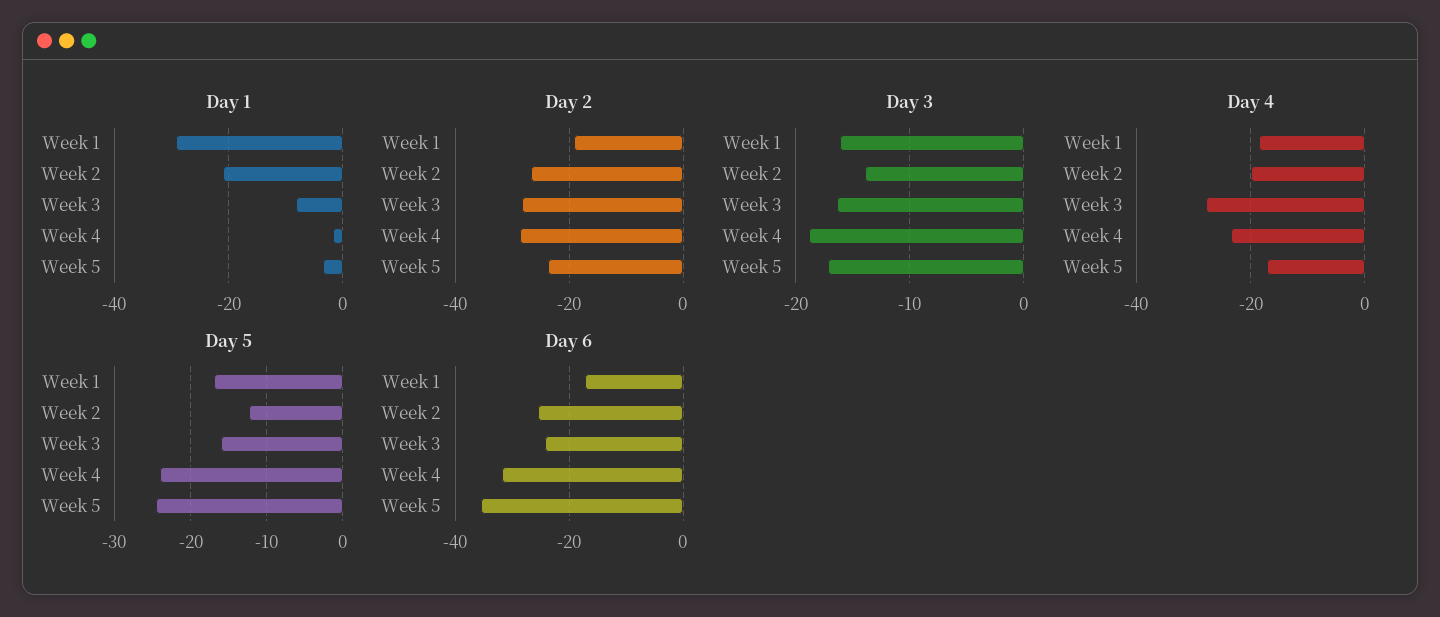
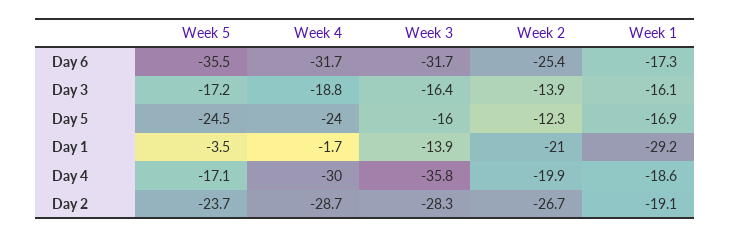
  {
    "Day 1": {
      "Week 1": -29.2,
      "Week 2": -21,
-     "Week 3": -8,
+     "Week 3": -13.9,
      "Week 4": -1.7,
      "Week 5": -3.5
    },
    "Day 2": {
      "Week 1": -19.1,
      "Week 2": -26.7,
      "Week 3": -28.3,
      "Week 4": -28.7,
      "Week 5": -23.7
    },
    "Day 3": {
      "Week 1": -16.1,
      "Week 2": -13.9,
      "Week 3": -16.4,
      "Week 4": -18.8,
      "Week 5": -17.2
    },
    "Day 4": {
      "Week 1": -18.6,
      "Week 2": -19.9,
-     "Week 3": -28,
+     "Week 3": -35.8,
-     "Week 4": -24,
+     "Week 4": -30,
      "Week 5": -17.1
    },
    "Day 5": {
      "Week 1": -16.9,
      "Week 2": -12.3,
      "Week 3": -16,
      "Week 4": -24,
      "Week 5": -24.5
    },
    "Day 6": {
      "Week 1": -17.3,
      "Week 2": -25.4,
-     "Week 3": -24,
+     "Week 3": -31.7,
      "Week 4": -31.7,
      "Week 5": -35.5
    }
  }

